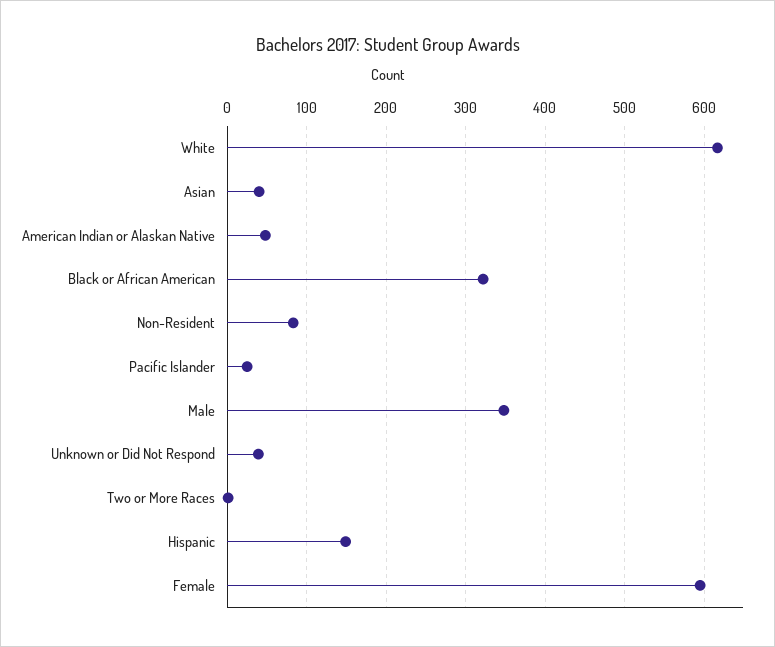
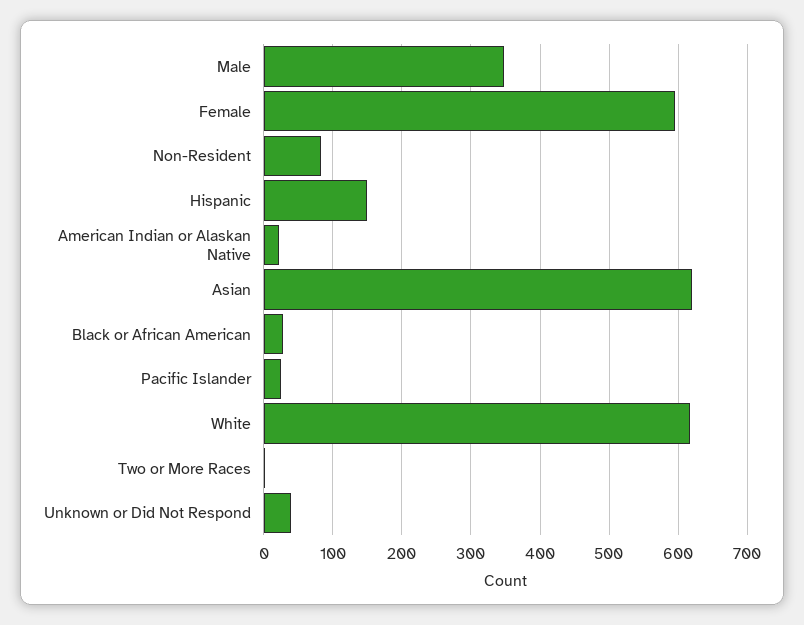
  {
    "White": 620,
-   "Asian": 40,
+   "Asian": 620,
-   "American Indian or Alaskan Native": 50,
+   "American Indian or Alaskan Native": 20,
-   "Black or African American": 320,
+   "Black or African American": 30,
    "Non-Resident": 80,
    "Pacific Islander": 30,
    "Male": 350,
    "Unknown or Did Not Respond": 40,
    "Two or More Races": 0,
    "Hispanic": 150,
    "Female": 600
  }

